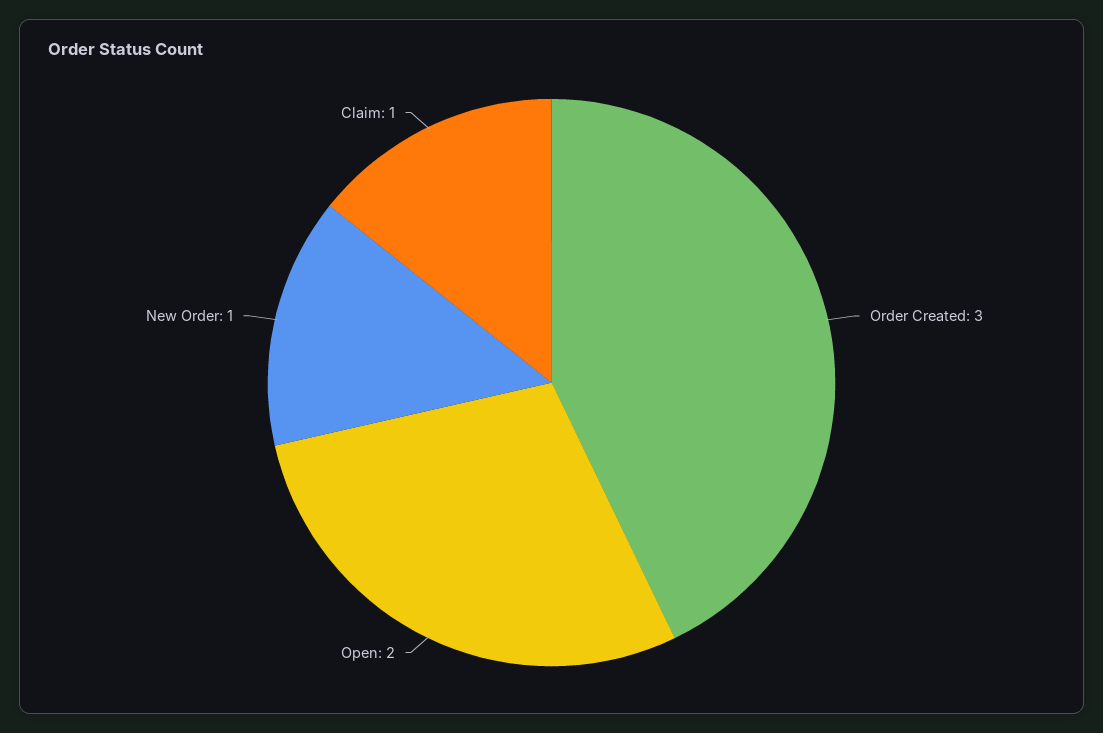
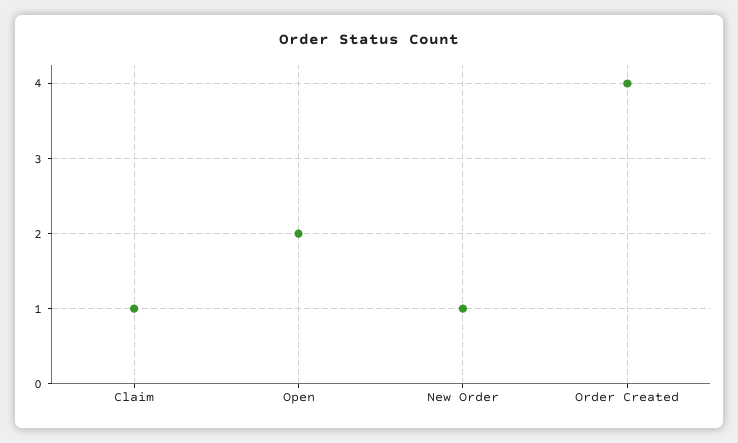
  {
-   "Order Created": 3,
+   "Order Created": 4,
    "Open": 2,
    "New Order": 1,
    "Claim": 1
  }

